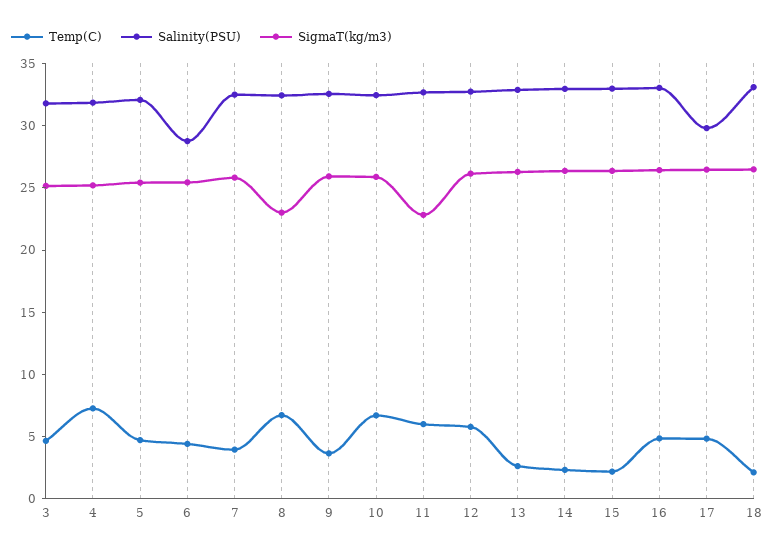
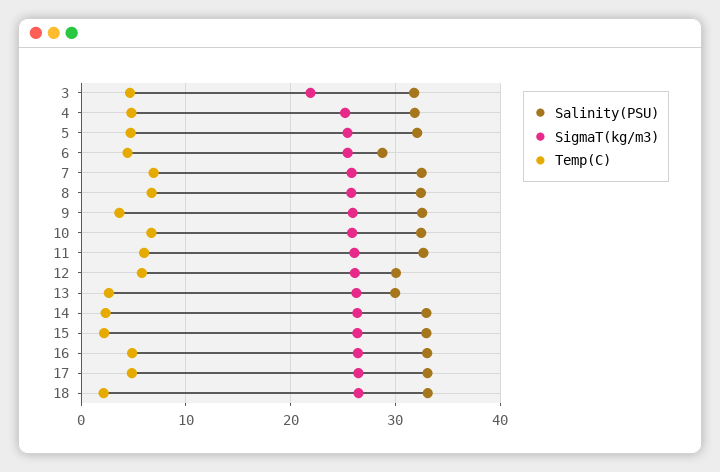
  {
    "Temp(C)": {
      "3": 5,
-     "4": 7,
+     "4": 5,
      "5": 5,
      "6": 4,
-     "7": 4,
+     "7": 7,
      "8": 7,
      "9": 4,
      "10": 7,
      "11": 6,
      "12": 6,
      "13": 3,
      "14": 2,
      "15": 2,
      "16": 5,
      "17": 5,
      "18": 2
    },
    "Salinity(PSU)": {
      "3": 32,
      "4": 32,
      "5": 32,
      "6": 29,
      "7": 33,
      "8": 32,
      "9": 33,
      "10": 32,
      "11": 33,
-     "12": 33,
+     "12": 30,
-     "13": 33,
+     "13": 30,
      "14": 33,
      "15": 33,
      "16": 33,
-     "17": 30,
+     "17": 33,
      "18": 33
    },
    "SigmaT(kg/m3)": {
-     "3": 25,
+     "3": 22,
      "4": 25,
      "5": 25,
      "6": 25,
      "7": 26,
-     "8": 23,
+     "8": 26,
      "9": 26,
      "10": 26,
-     "11": 23,
+     "11": 26,
      "12": 26,
      "13": 26,
      "14": 26,
      "15": 26,
      "16": 26,
      "17": 26,
      "18": 26
    }
  }

